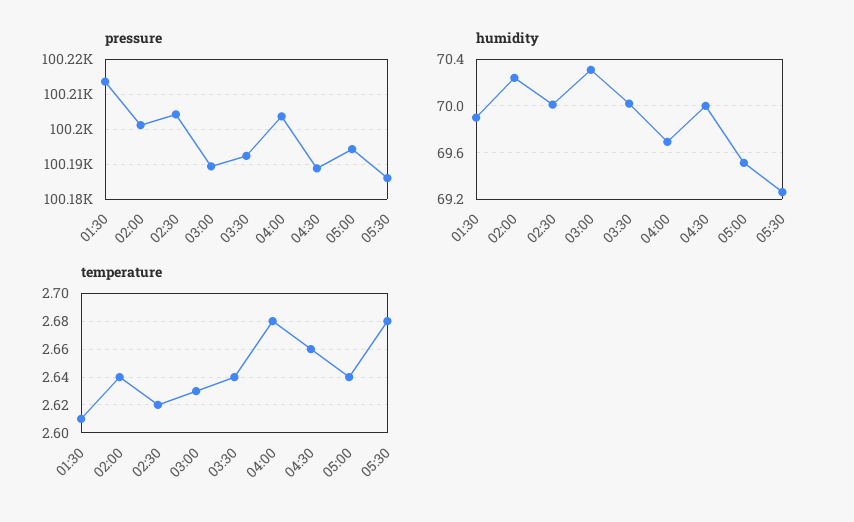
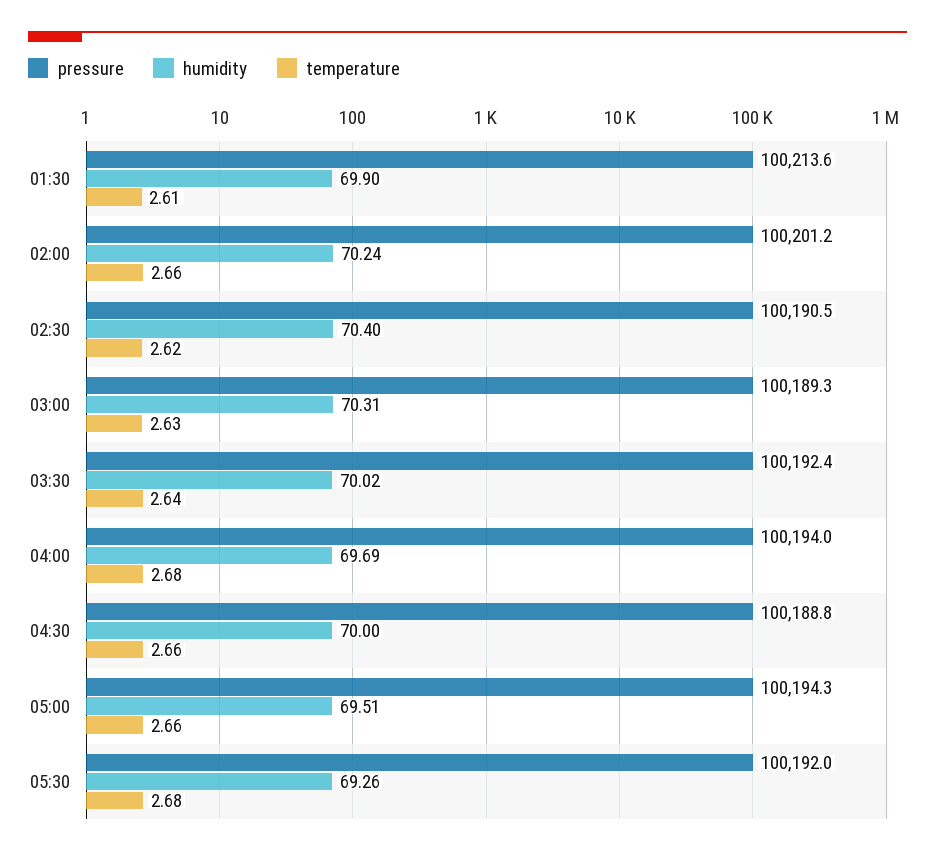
  {
    "pressure": {
      "01:30": 100213.6,
      "02:00": 100201.2,
-     "02:30": 100204,
+     "02:30": 100190.5,
      "03:00": 100189.3,
      "03:30": 100192.4,
-     "04:00": 100204,
+     "04:00": 100194,
      "04:30": 100188.8,
      "05:00": 100194.3,
-     "05:30": 100186
+     "05:30": 100192
    },
    "humidity": {
      "01:30": 69.9,
      "02:00": 70.24,
-     "02:30": 70,
+     "02:30": 70.4,
      "03:00": 70.31,
      "03:30": 70.02,
      "04:00": 69.69,
      "04:30": 70,
      "05:00": 69.51,
      "05:30": 69.26
    },
    "temperature": {
      "01:30": 2.61,
-     "02:00": 2.64,
+     "02:00": 2.66,
      "02:30": 2.62,
      "03:00": 2.63,
      "03:30": 2.64,
      "04:00": 2.68,
      "04:30": 2.66,
-     "05:00": 2.64,
+     "05:00": 2.66,
      "05:30": 2.68
    }
  }

